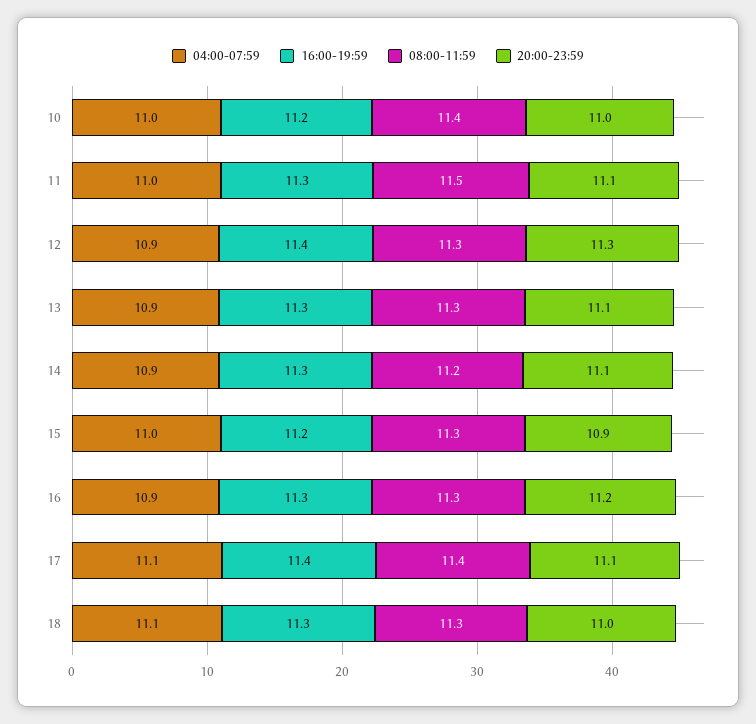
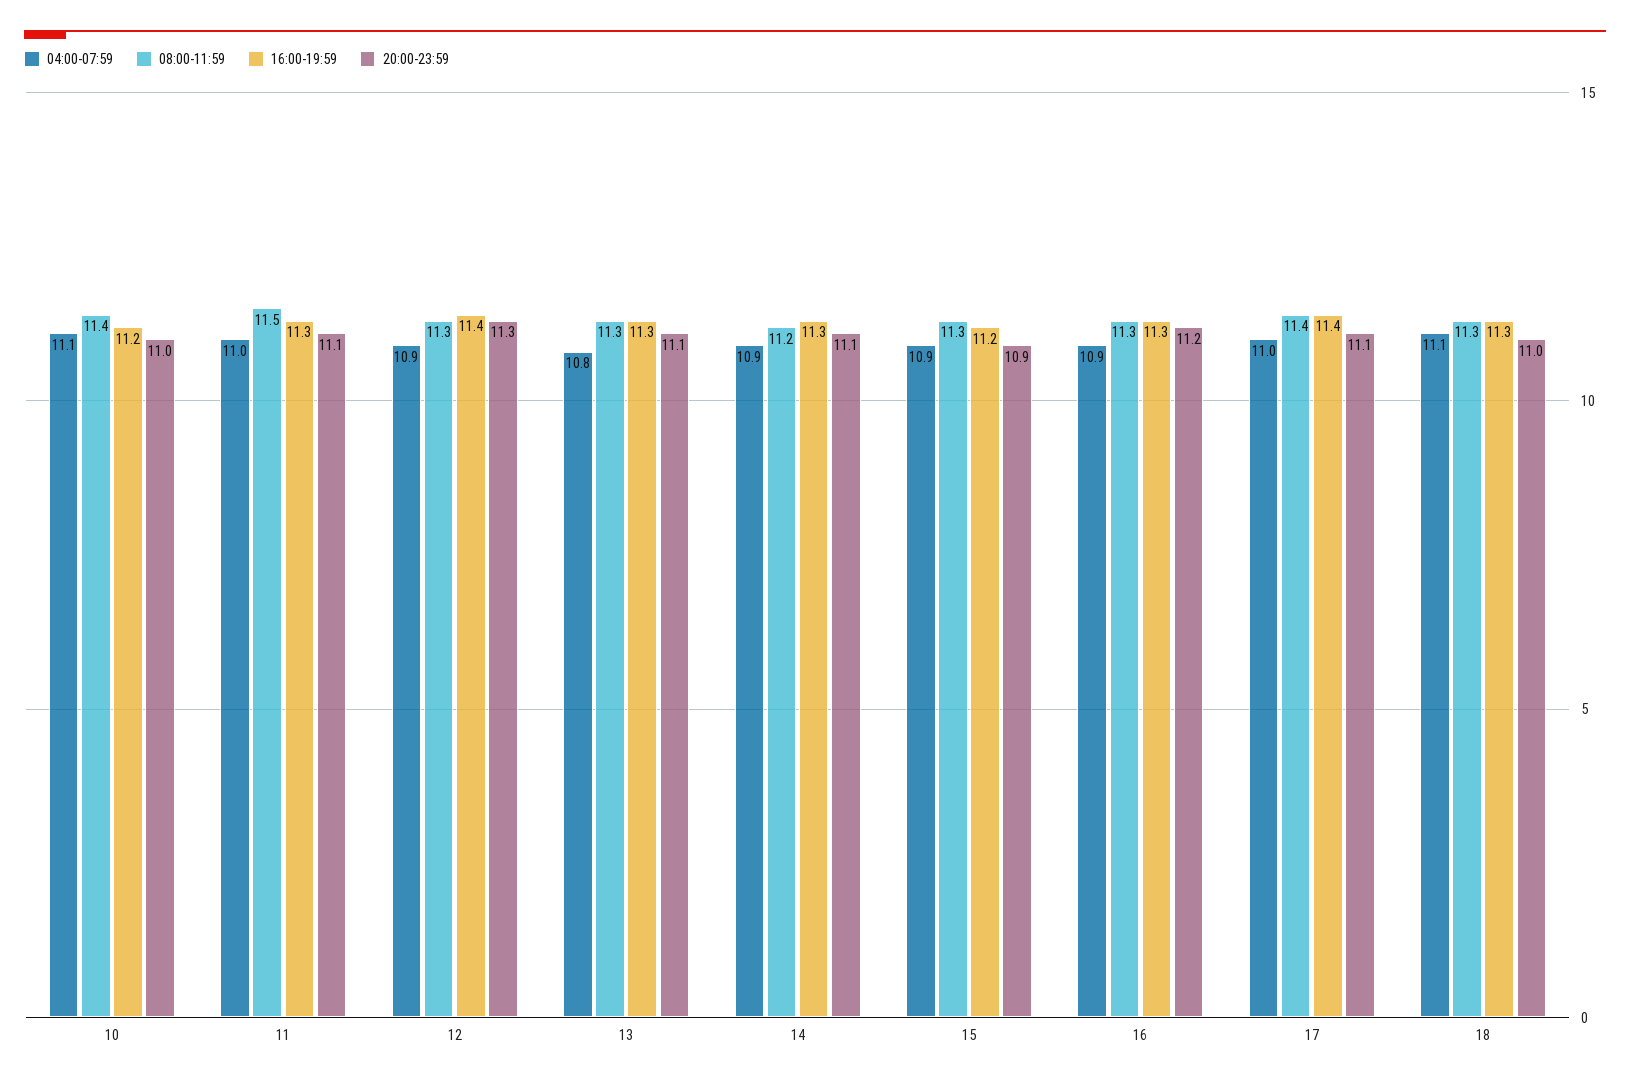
  {
    "04:00-07:59": {
-     "10": 11,
+     "10": 11.1,
      "11": 11,
      "12": 10.9,
-     "13": 10.9,
+     "13": 10.8,
      "14": 10.9,
-     "15": 11,
+     "15": 10.9,
      "16": 10.9,
-     "17": 11.1,
+     "17": 11,
      "18": 11.1
    },
    "16:00-19:59": {
      "10": 11.2,
      "11": 11.3,
      "12": 11.4,
      "13": 11.3,
      "14": 11.3,
      "15": 11.2,
      "16": 11.3,
      "17": 11.4,
      "18": 11.3
    },
    "08:00-11:59": {
      "10": 11.4,
      "11": 11.5,
      "12": 11.3,
      "13": 11.3,
      "14": 11.2,
      "15": 11.3,
      "16": 11.3,
      "17": 11.4,
      "18": 11.3
    },
    "20:00-23:59": {
      "10": 11,
      "11": 11.1,
      "12": 11.3,
      "13": 11.1,
      "14": 11.1,
      "15": 10.9,
      "16": 11.2,
      "17": 11.1,
      "18": 11
    }
  }

